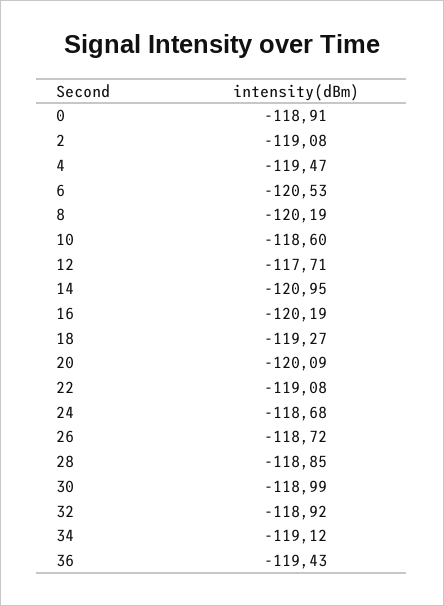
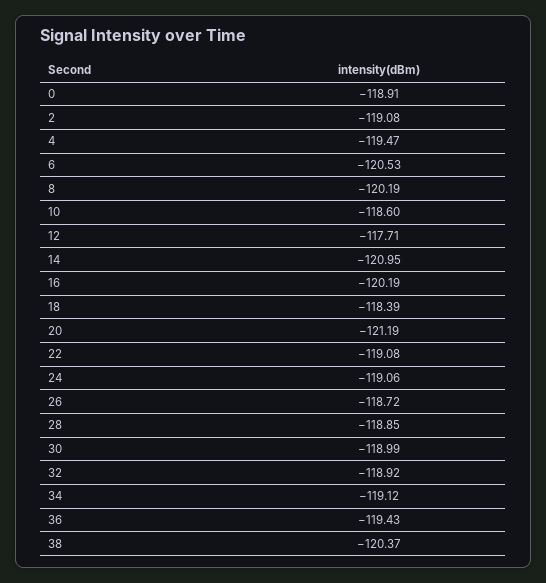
  {
    "0": -118.91,
    "2": -119.08,
    "4": -119.47,
    "6": -120.53,
    "8": -120.19,
    "10": -118.6,
    "12": -117.71,
    "14": -120.95,
    "16": -120.19,
-   "18": -119.27,
+   "18": -118.39,
-   "20": -120.09,
+   "20": -121.19,
    "22": -119.08,
-   "24": -118.68,
+   "24": -119.06,
    "26": -118.72,
    "28": -118.85,
    "30": -118.99,
    "32": -118.92,
    "34": -119.12,
-   "36": -119.43
+   "36": -119.43,
+   "38": -120.37
  }

